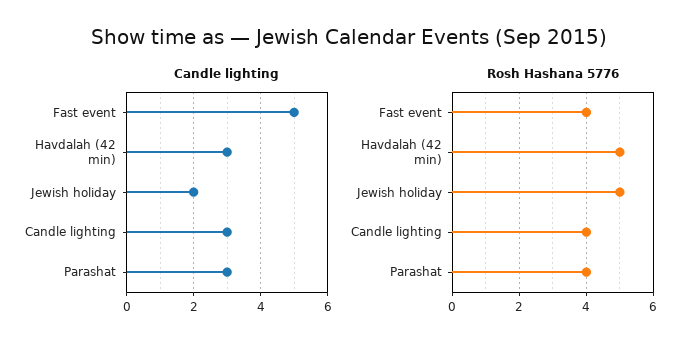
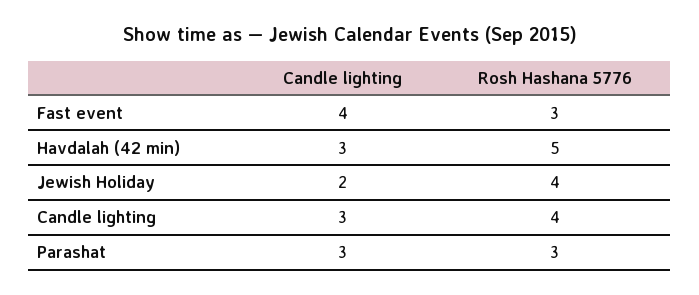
  {
    "Candle lighting": {
-     "Fast event": 5,
+     "Fast event": 4,
      "Havdalah (42 min)": 3,
      "Jewish holiday": 2,
      "Candle lighting": 3,
      "Parashat": 3
    },
    "Rosh Hashana 5776": {
-     "Fast event": 4,
+     "Fast event": 3,
      "Havdalah (42 min)": 5,
-     "Jewish holiday": 5,
+     "Jewish holiday": 4,
      "Candle lighting": 4,
-     "Parashat": 4
+     "Parashat": 3
    }
  }

